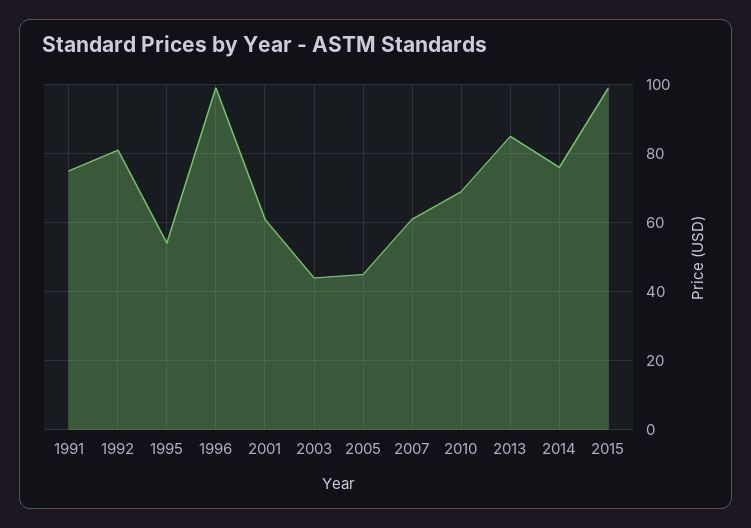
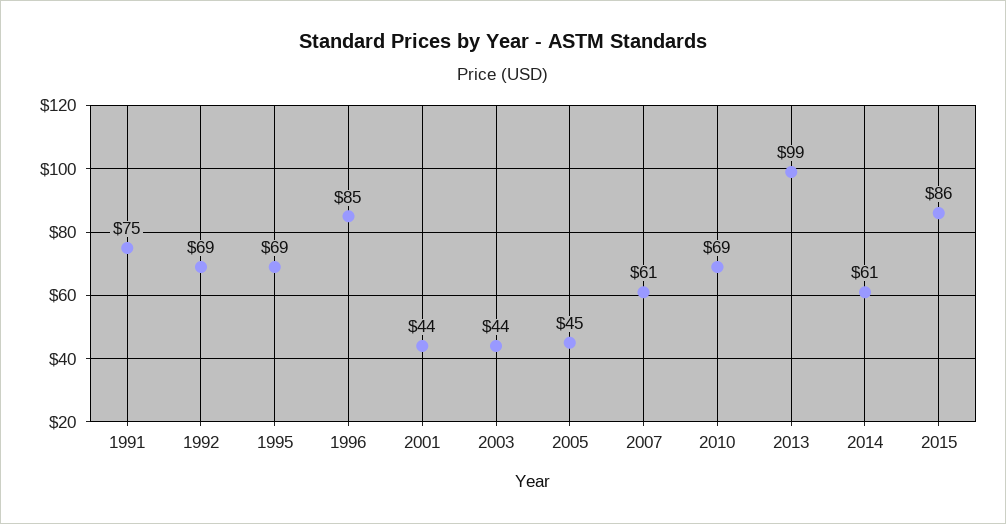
  {
    "1991": 75,
-   "1992": 80,
+   "1992": 69,
-   "1995": 55,
+   "1995": 69,
-   "1996": 100,
+   "1996": 85,
-   "2001": 60,
+   "2001": 44,
    "2003": 44,
    "2005": 45,
    "2007": 61,
    "2010": 69,
-   "2013": 85,
+   "2013": 99,
-   "2014": 75,
+   "2014": 61,
-   "2015": 100
+   "2015": 86
  }

